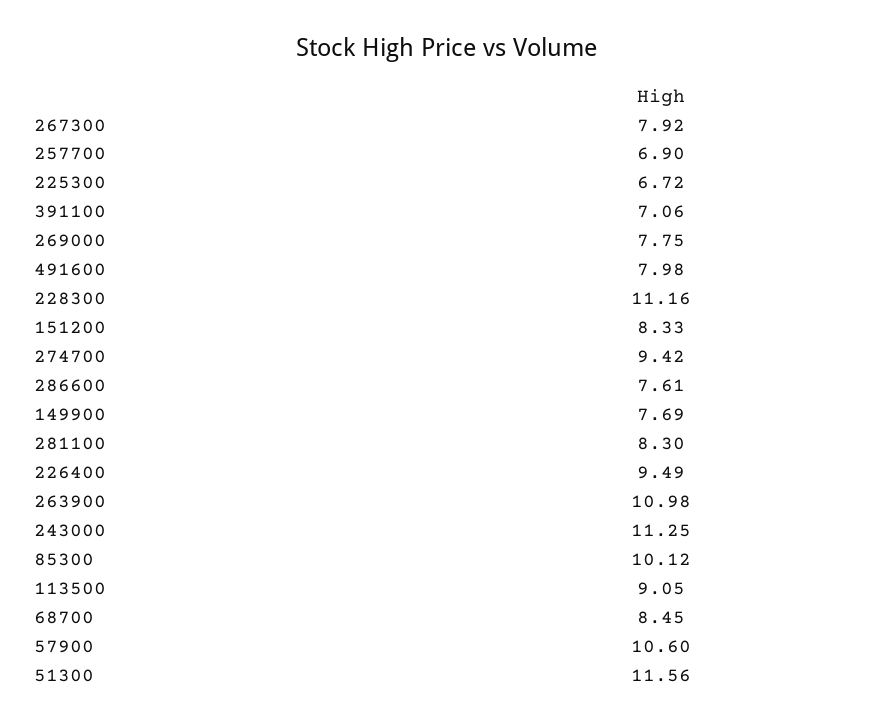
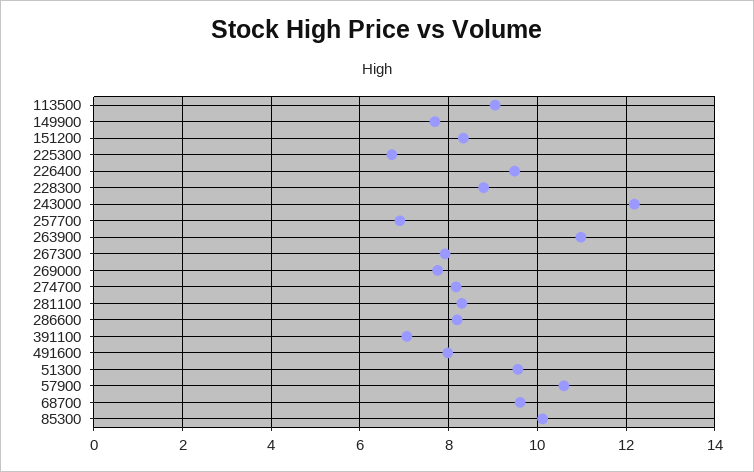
  {
    "267300": 7.92,
    "257700": 6.9,
    "225300": 6.72,
    "391100": 7.06,
    "269000": 7.75,
    "491600": 7.98,
-   "228300": 11.16,
+   "228300": 8.8,
    "151200": 8.33,
-   "274700": 9.42,
+   "274700": 8.2,
-   "286600": 7.61,
+   "286600": 8.2,
    "149900": 7.69,
    "281100": 8.3,
    "226400": 9.49,
    "263900": 10.98,
-   "243000": 11.25,
+   "243000": 12.2,
    "85300": 10.12,
    "113500": 9.05,
-   "68700": 8.45,
+   "68700": 9.6,
    "57900": 10.6,
-   "51300": 11.56
+   "51300": 9.6
  }

